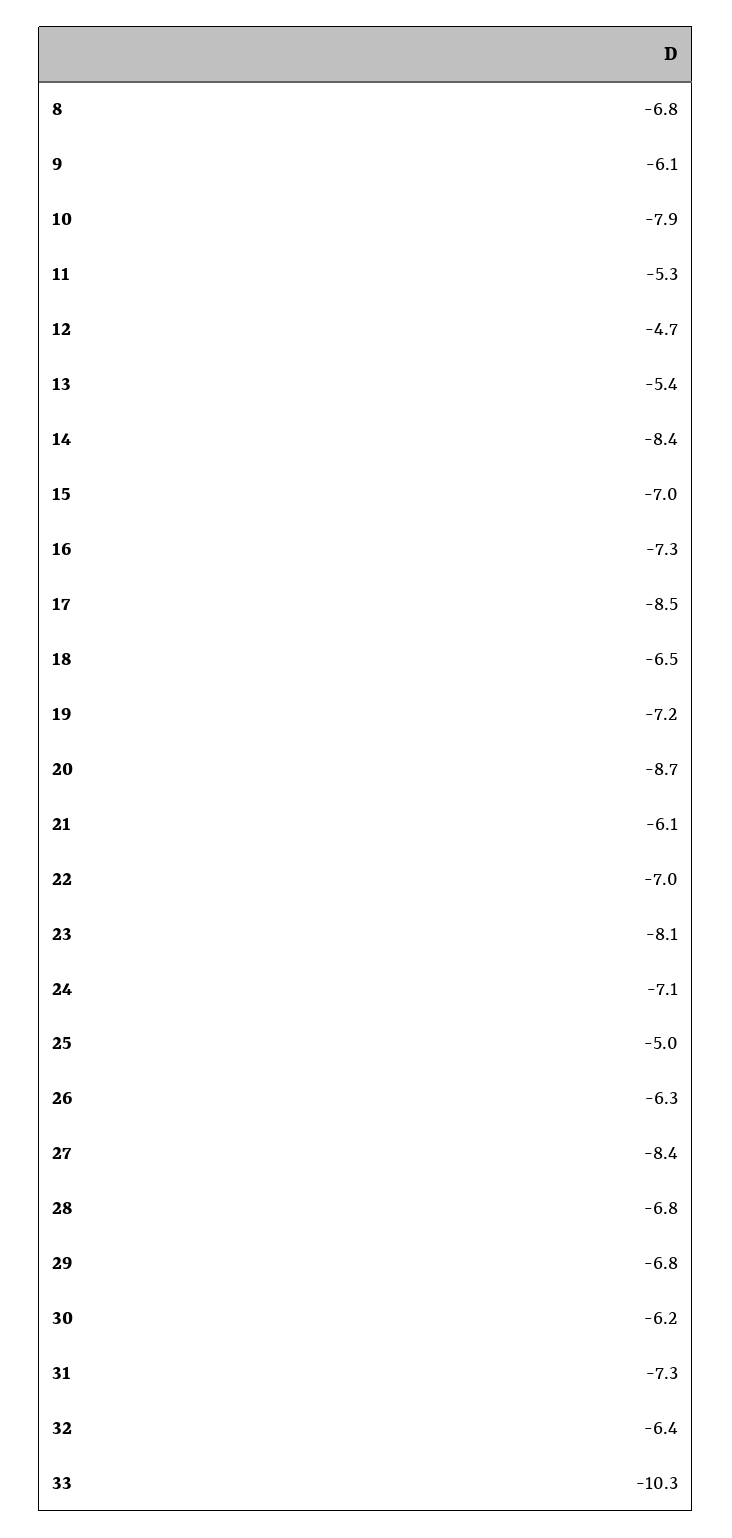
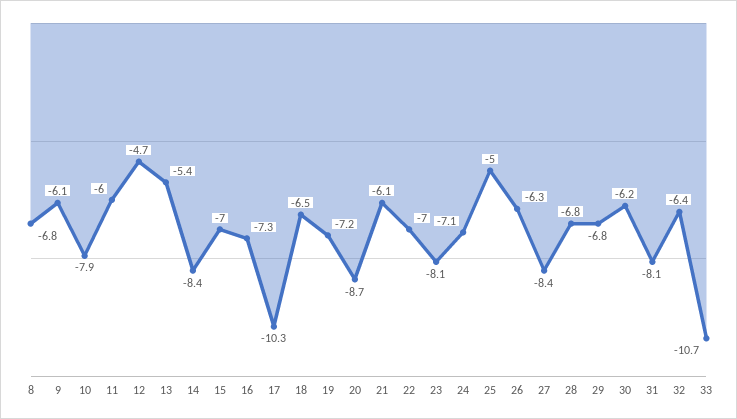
  {
    "8": -6.8,
    "9": -6.1,
    "10": -7.9,
-   "11": -5.3,
+   "11": -6,
    "12": -4.7,
    "13": -5.4,
    "14": -8.4,
    "15": -7,
    "16": -7.3,
-   "17": -8.5,
+   "17": -10.3,
    "18": -6.5,
    "19": -7.2,
    "20": -8.7,
    "21": -6.1,
    "22": -7,
    "23": -8.1,
    "24": -7.1,
    "25": -5,
    "26": -6.3,
    "27": -8.4,
    "28": -6.8,
    "29": -6.8,
    "30": -6.2,
-   "31": -7.3,
+   "31": -8.1,
    "32": -6.4,
-   "33": -10.3
+   "33": -10.7
  }

